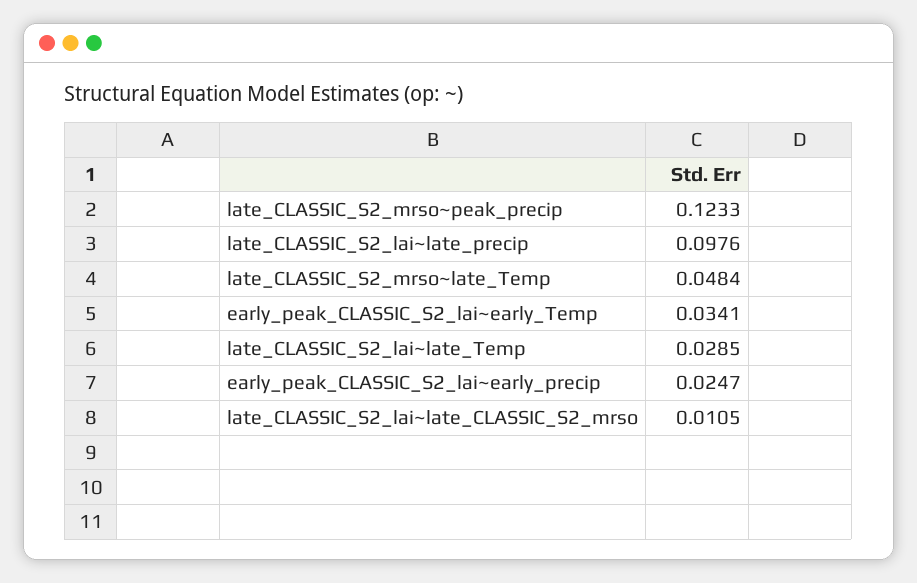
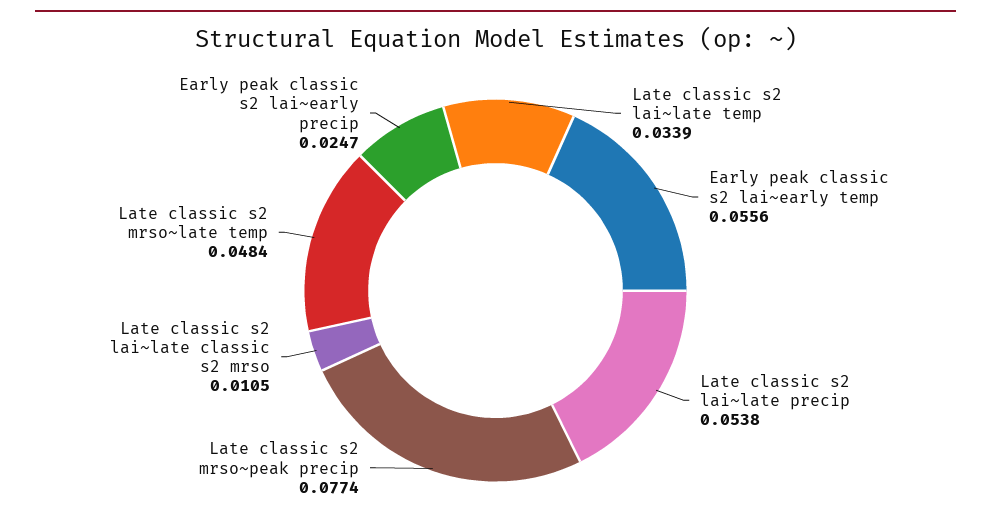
  {
-   "late_CLASSIC_S2_mrso~peak_precip": 0.1233,
+   "late_CLASSIC_S2_mrso~peak_precip": 0.0774,
-   "late_CLASSIC_S2_lai~late_precip": 0.0976,
+   "late_CLASSIC_S2_lai~late_precip": 0.0538,
    "late_CLASSIC_S2_mrso~late_Temp": 0.0484,
-   "early_peak_CLASSIC_S2_lai~early_Temp": 0.0341,
+   "early_peak_CLASSIC_S2_lai~early_Temp": 0.0556,
-   "late_CLASSIC_S2_lai~late_Temp": 0.0285,
+   "late_CLASSIC_S2_lai~late_Temp": 0.0339,
    "early_peak_CLASSIC_S2_lai~early_precip": 0.0247,
    "late_CLASSIC_S2_lai~late_CLASSIC_S2_mrso": 0.0105
  }

